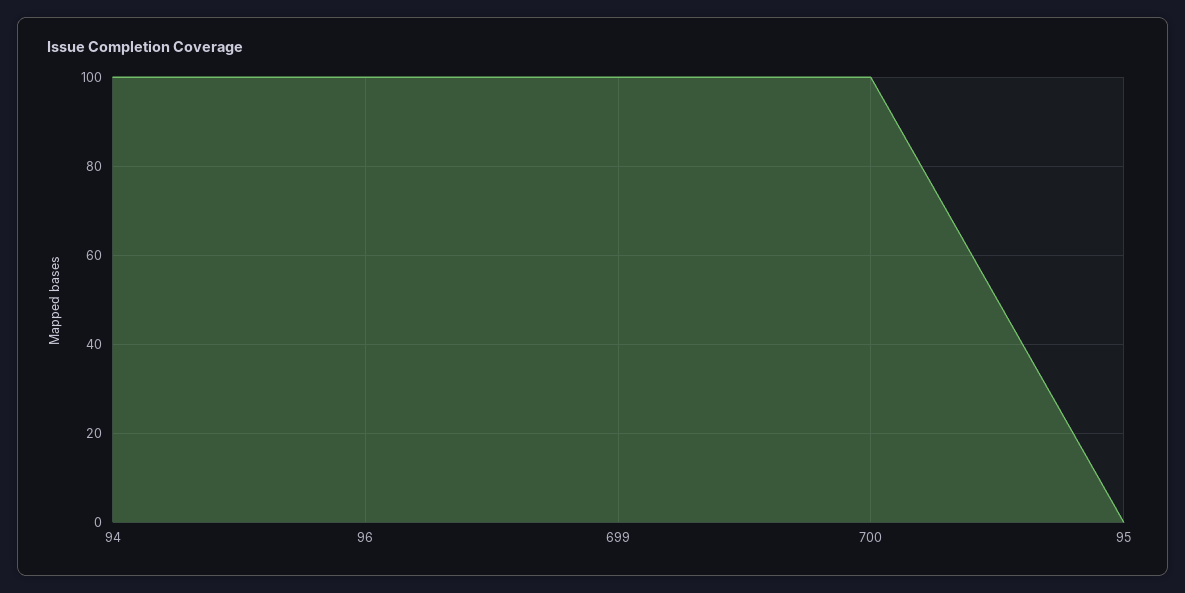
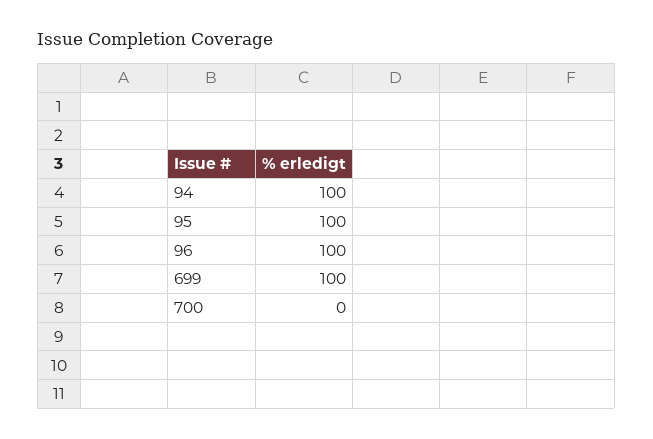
  {
    "94": 100,
    "96": 100,
    "699": 100,
-   "700": 100,
+   "700": 0,
-   "95": 0
+   "95": 100
  }

